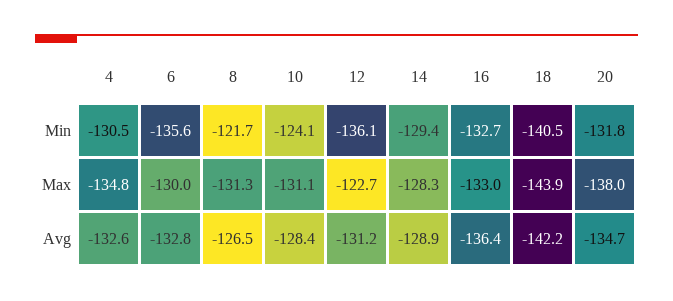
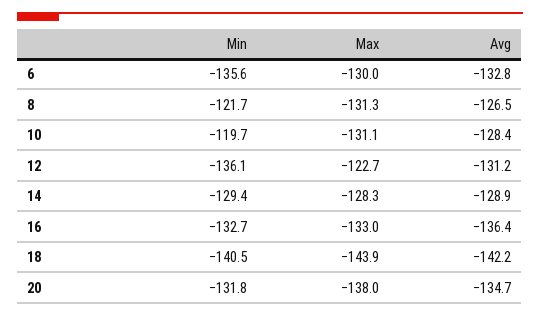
  {
-   "4": {
-     "Min": -130.5,
-     "Max": -134.8,
-     "Avg": -132.6
-   },
    "6": {
      "Min": -135.6,
      "Max": -130,
      "Avg": -132.8
    },
    "8": {
      "Min": -121.7,
      "Max": -131.3,
      "Avg": -126.5
    },
    "10": {
-     "Min": -124.1,
+     "Min": -119.7,
      "Max": -131.1,
      "Avg": -128.4
    },
    "12": {
      "Min": -136.1,
      "Max": -122.7,
      "Avg": -131.2
    },
    "14": {
      "Min": -129.4,
      "Max": -128.3,
      "Avg": -128.9
    },
    "16": {
      "Min": -132.7,
      "Max": -133,
      "Avg": -136.4
    },
    "18": {
      "Min": -140.5,
      "Max": -143.9,
      "Avg": -142.2
    },
    "20": {
      "Min": -131.8,
      "Max": -138,
      "Avg": -134.7
    }
  }

